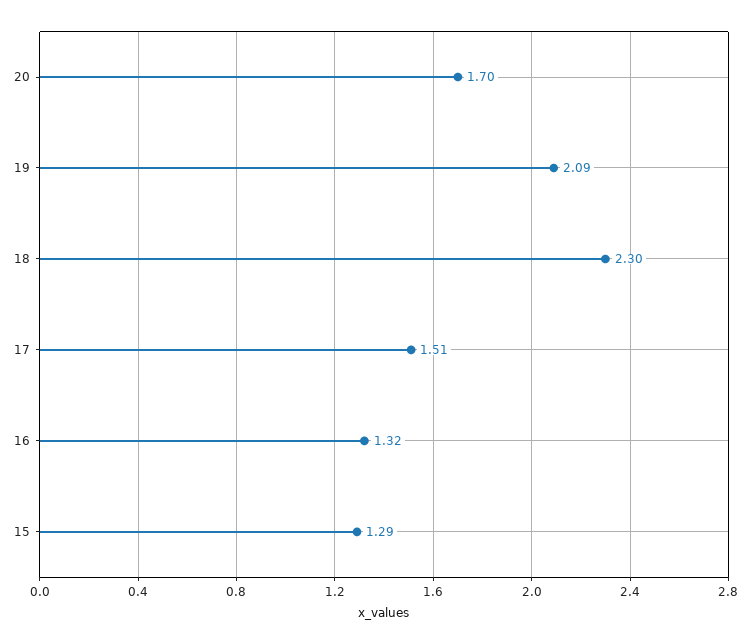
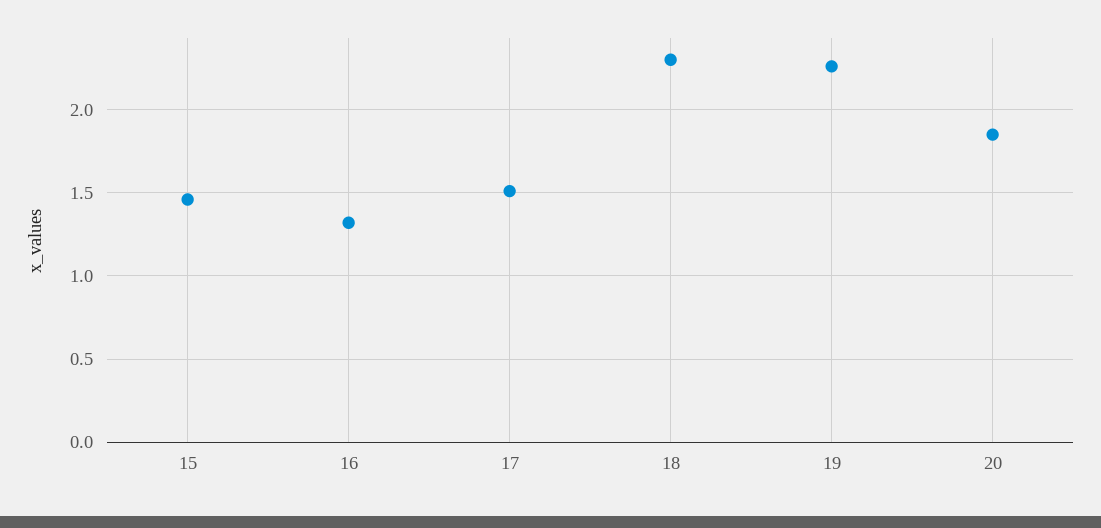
  {
-   "20": 1.7,
+   "20": 1.85,
-   "19": 2.09,
+   "19": 2.25,
    "18": 2.3,
    "17": 1.51,
    "16": 1.32,
-   "15": 1.29
+   "15": 1.45
  }

